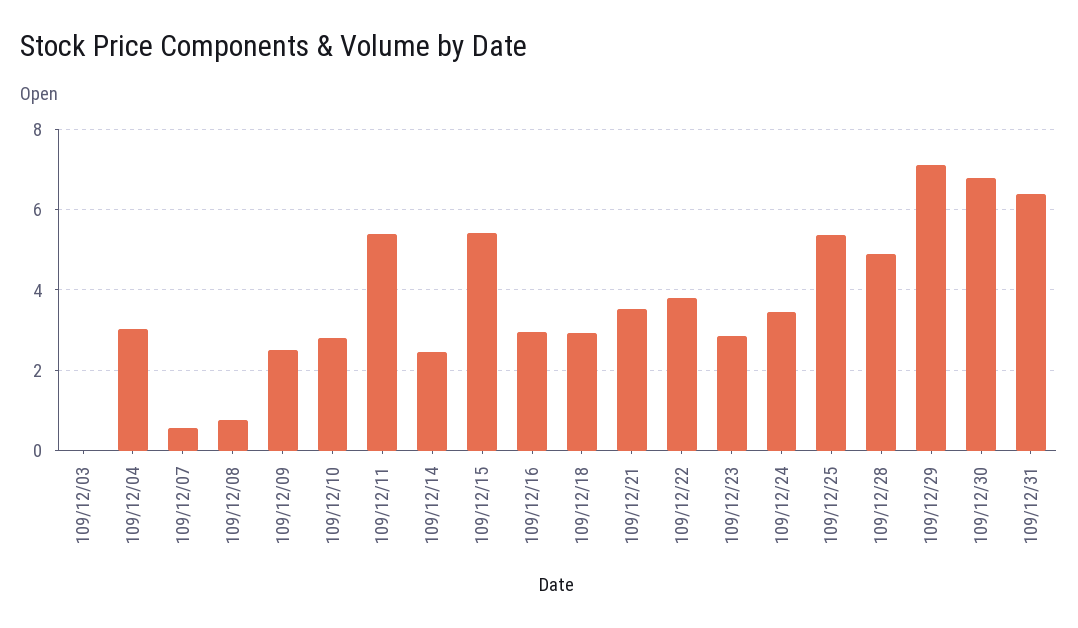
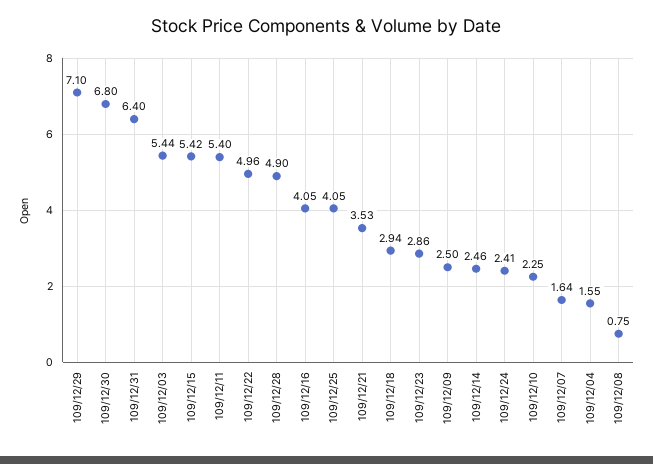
  {
-   "109/12/03": 0,
+   "109/12/03": 5.44,
-   "109/12/04": 3,
+   "109/12/04": 1.55,
-   "109/12/07": 0.6,
+   "109/12/07": 1.64,
    "109/12/08": 0.75,
    "109/12/09": 2.5,
-   "109/12/10": 2.8,
+   "109/12/10": 2.25,
    "109/12/11": 5.4,
    "109/12/14": 2.46,
    "109/12/15": 5.42,
-   "109/12/16": 3,
+   "109/12/16": 4.05,
    "109/12/18": 2.94,
    "109/12/21": 3.53,
-   "109/12/22": 3.8,
+   "109/12/22": 4.96,
    "109/12/23": 2.86,
-   "109/12/24": 3.4,
+   "109/12/24": 2.41,
-   "109/12/25": 5.4,
+   "109/12/25": 4.05,
    "109/12/28": 4.9,
    "109/12/29": 7.1,
    "109/12/30": 6.8,
    "109/12/31": 6.4
  }

